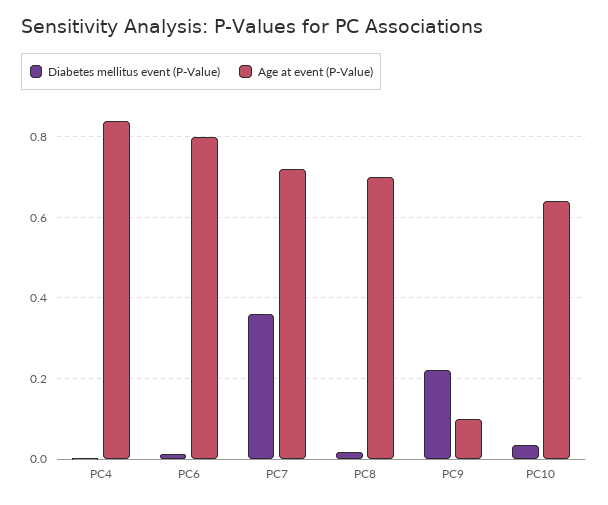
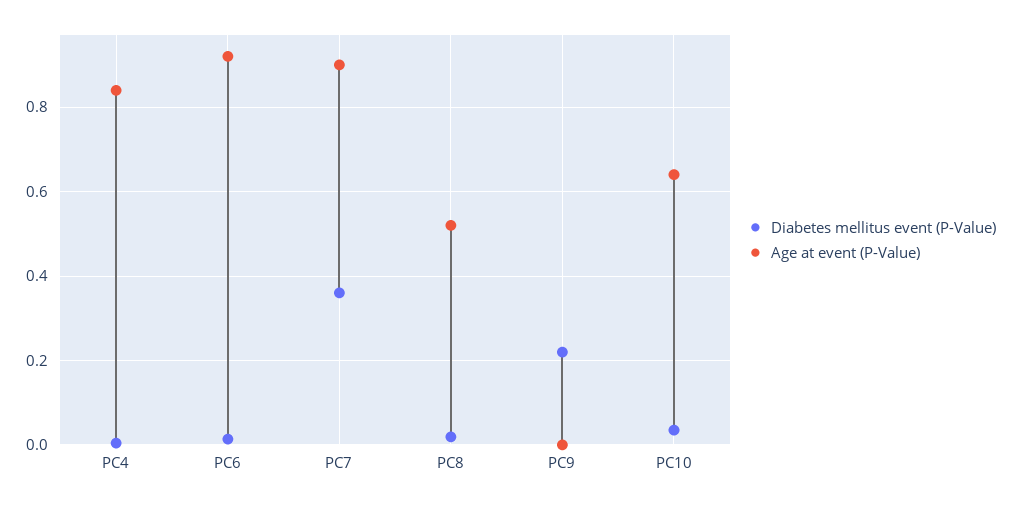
  {
    "Diabetes mellitus event (P-Value)": {
      "PC4": 0,
      "PC6": 0.02,
      "PC7": 0.36,
      "PC8": 0.02,
      "PC9": 0.22,
      "PC10": 0.04
    },
    "Age at event (P-Value)": {
      "PC4": 0.84,
-     "PC6": 0.8,
+     "PC6": 0.92,
-     "PC7": 0.72,
+     "PC7": 0.9,
-     "PC8": 0.7,
+     "PC8": 0.52,
-     "PC9": 0.1,
+     "PC9": 0,
      "PC10": 0.64
    }
  }

